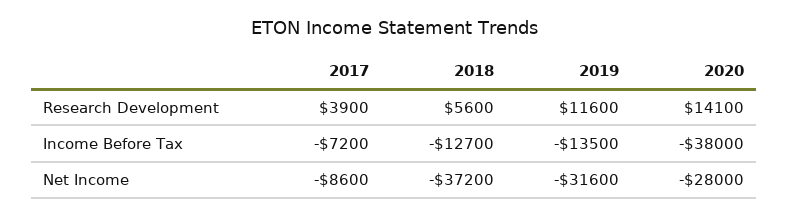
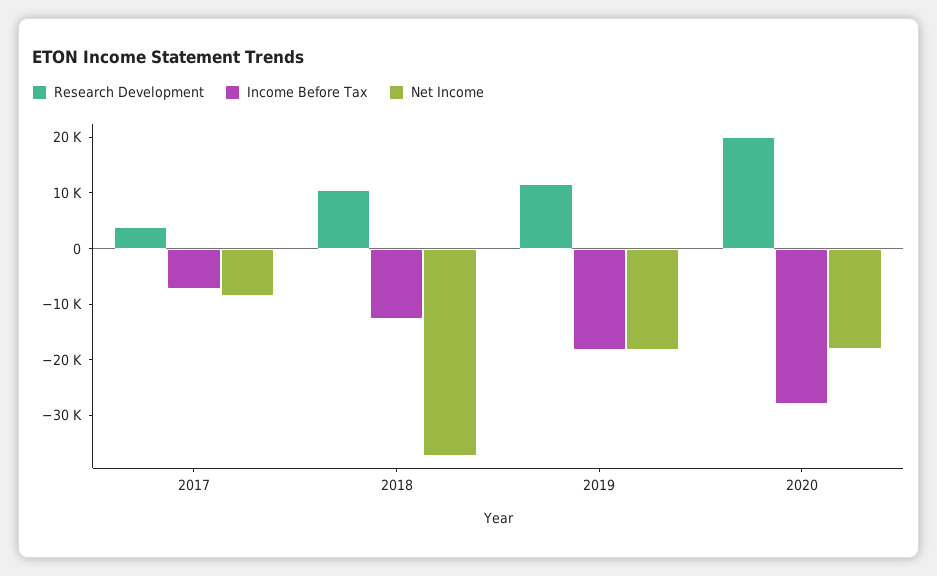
  {
    "Research Development": {
      "2017": 3900,
-     "2018": 5600,
+     "2018": 10000,
      "2019": 11600,
-     "2020": 14100
+     "2020": 20000
    },
    "Income Before Tax": {
      "2017": -7200,
      "2018": -12700,
-     "2019": -13500,
+     "2019": -18000,
-     "2020": -38000
+     "2020": -28000
    },
    "Net Income": {
      "2017": -8600,
      "2018": -37200,
-     "2019": -31600,
+     "2019": -18000,
-     "2020": -28000
+     "2020": -18000
    }
  }

